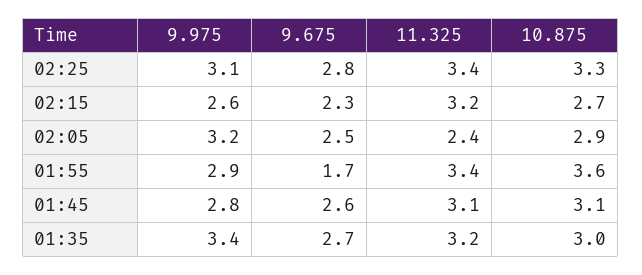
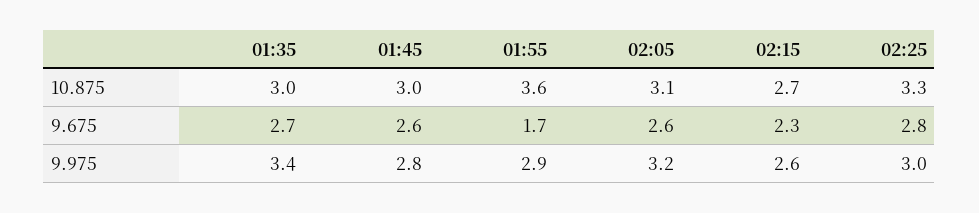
  {
    "9.975": {
-     "02:25": 3.1,
+     "02:25": 3,
      "02:15": 2.6,
      "02:05": 3.2,
      "01:55": 2.9,
      "01:45": 2.8,
      "01:35": 3.4
    },
    "9.675": {
      "02:25": 2.8,
      "02:15": 2.3,
-     "02:05": 2.5,
+     "02:05": 2.6,
      "01:55": 1.7,
      "01:45": 2.6,
      "01:35": 2.7
    },
-   "11.325": {
-     "02:25": 3.4,
-     "02:15": 3.2,
-     "02:05": 2.4,
-     "01:55": 3.4,
-     "01:45": 3.1,
-     "01:35": 3.2
-   },
    "10.875": {
      "02:25": 3.3,
      "02:15": 2.7,
-     "02:05": 2.9,
+     "02:05": 3.1,
      "01:55": 3.6,
-     "01:45": 3.1,
+     "01:45": 3,
      "01:35": 3
    }
  }

